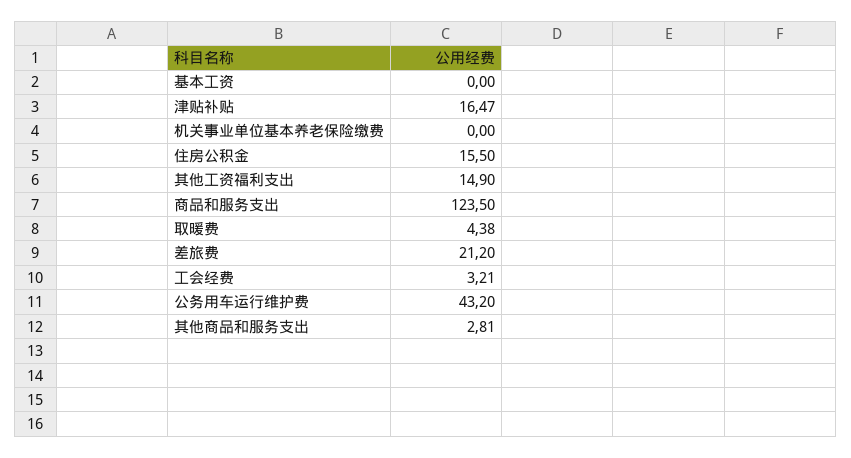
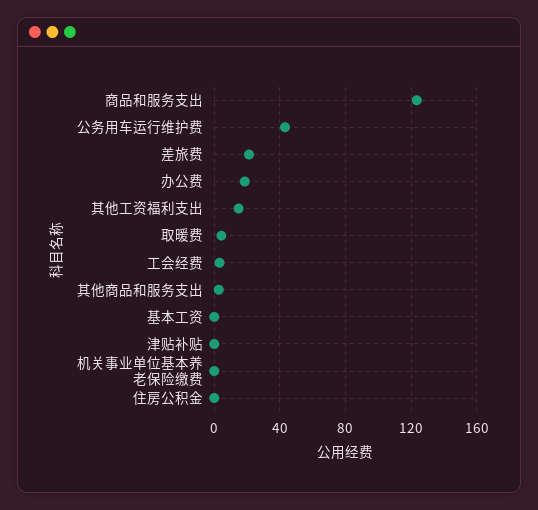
  {
    "基本工资": 0,
-   "津贴补贴": 16.47,
+   "津贴补贴": 0,
    "机关事业单位基本养老保险缴费": 0,
-   "住房公积金": 15.5,
+   "住房公积金": 0,
    "其他工资福利支出": 14.9,
    "商品和服务支出": 123.5,
    "取暖费": 4.38,
    "差旅费": 21.2,
    "工会经费": 3.21,
    "公务用车运行维护费": 43.2,
-   "其他商品和服务支出": 2.81
+   "其他商品和服务支出": 2.81,
+   "办公费": 20
  }

